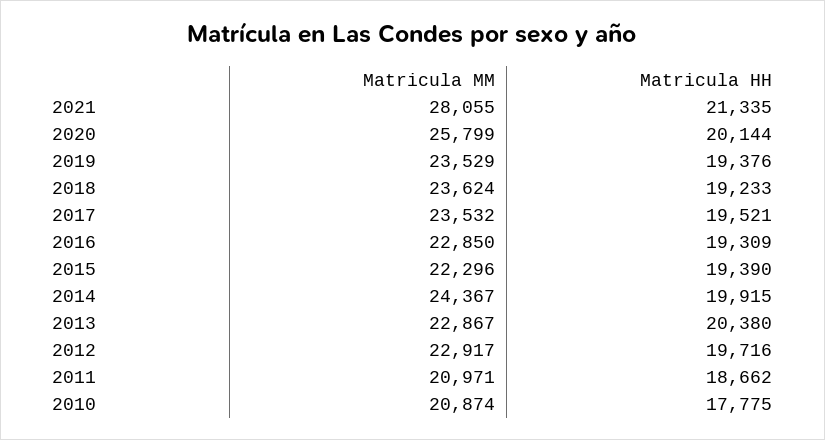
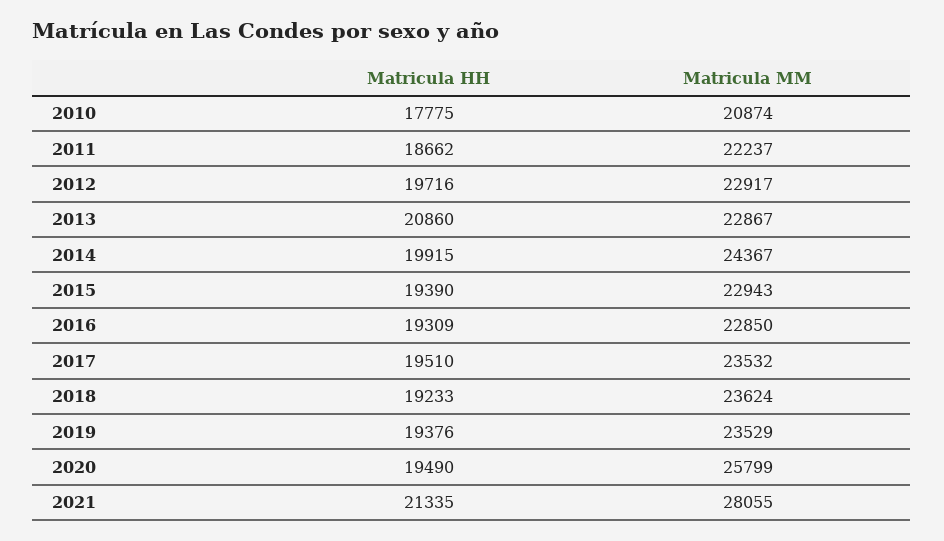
  {
    "Matricula MM": {
      "2021": 28055,
      "2020": 25799,
      "2019": 23529,
      "2018": 23624,
      "2017": 23532,
      "2016": 22850,
-     "2015": 22296,
+     "2015": 22943,
      "2014": 24367,
      "2013": 22867,
      "2012": 22917,
-     "2011": 20971,
+     "2011": 22237,
      "2010": 20874
    },
    "Matricula HH": {
      "2021": 21335,
-     "2020": 20144,
+     "2020": 19490,
      "2019": 19376,
      "2018": 19233,
-     "2017": 19521,
+     "2017": 19510,
      "2016": 19309,
      "2015": 19390,
      "2014": 19915,
-     "2013": 20380,
+     "2013": 20860,
      "2012": 19716,
      "2011": 18662,
      "2010": 17775
    }
  }

